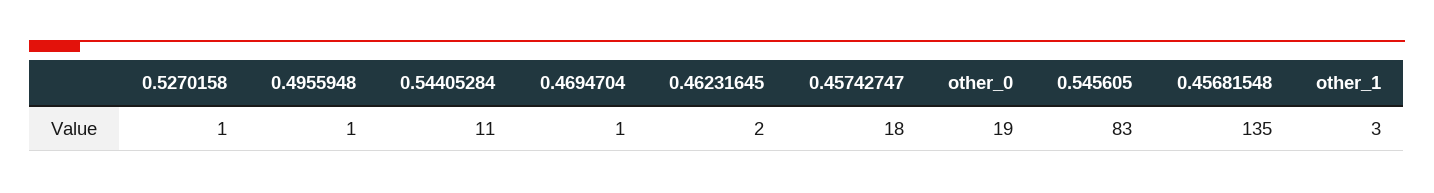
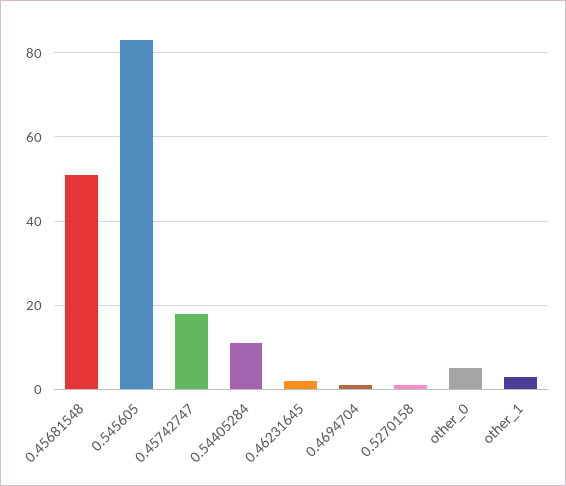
  {
    "0.5270158": 1,
-   "0.4955948": 1,
    "0.54405284": 11,
    "0.4694704": 1,
    "0.46231645": 2,
    "0.45742747": 18,
-   "other_0": 19,
+   "other_0": 5,
    "0.545605": 83,
-   "0.45681548": 135,
+   "0.45681548": 50,
    "other_1": 3
  }

